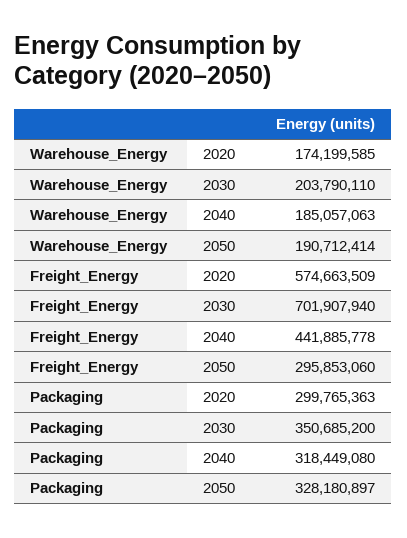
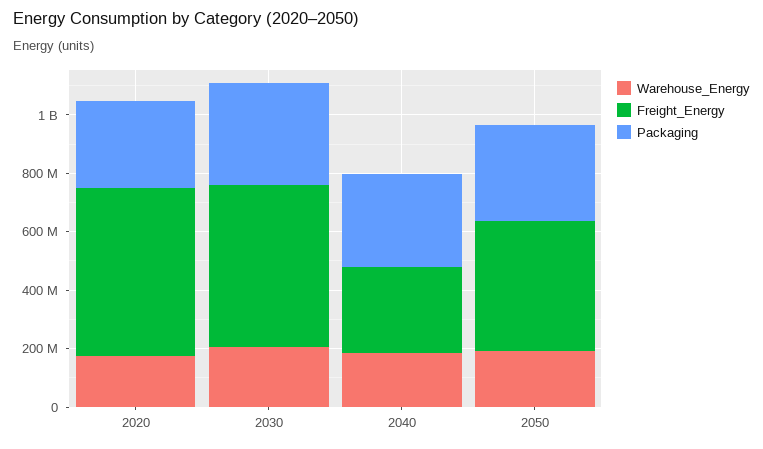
  {
    "Warehouse_Energy": {
      "2020": 174199585,
      "2030": 203790110,
      "2040": 185057063,
      "2050": 190712414
    },
    "Freight_Energy": {
      "2020": 574663509,
-     "2030": 701907940,
+     "2030": 550000000,
-     "2040": 441885778,
+     "2040": 300000000,
-     "2050": 295853060
+     "2050": 450000000
    },
    "Packaging": {
      "2020": 299765363,
      "2030": 350685200,
      "2040": 318449080,
      "2050": 328180897
    }
  }

